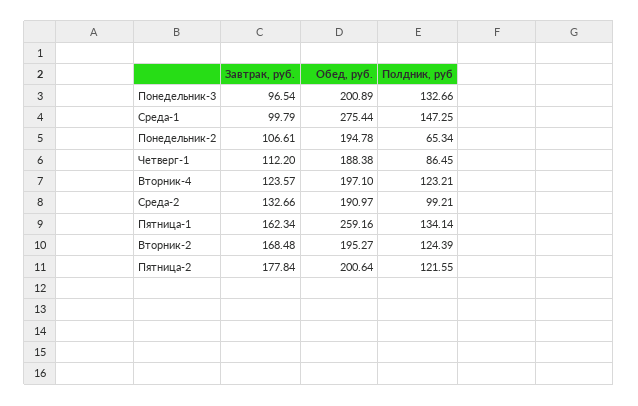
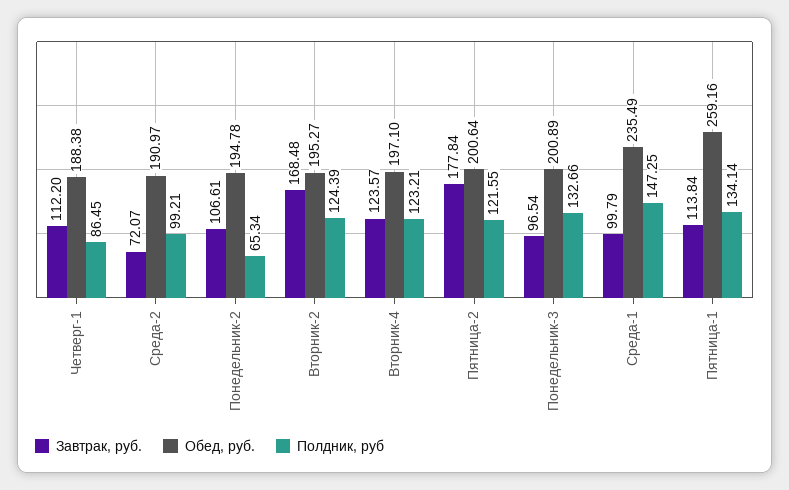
  {
    "Завтрак, руб.": {
      "Понедельник-3": 96.54,
      "Среда-1": 99.79,
      "Понедельник-2": 106.61,
      "Четверг-1": 112.2,
      "Вторник-4": 123.57,
-     "Среда-2": 132.66,
+     "Среда-2": 72.07,
-     "Пятница-1": 162.34,
+     "Пятница-1": 113.84,
      "Вторник-2": 168.48,
      "Пятница-2": 177.84
    },
    "Обед, руб.": {
      "Понедельник-3": 200.89,
-     "Среда-1": 275.44,
+     "Среда-1": 235.49,
      "Понедельник-2": 194.78,
      "Четверг-1": 188.38,
      "Вторник-4": 197.1,
      "Среда-2": 190.97,
      "Пятница-1": 259.16,
      "Вторник-2": 195.27,
      "Пятница-2": 200.64
    },
    "Полдник, руб": {
      "Понедельник-3": 132.66,
      "Среда-1": 147.25,
      "Понедельник-2": 65.34,
      "Четверг-1": 86.45,
      "Вторник-4": 123.21,
      "Среда-2": 99.21,
      "Пятница-1": 134.14,
      "Вторник-2": 124.39,
      "Пятница-2": 121.55
    }
  }

